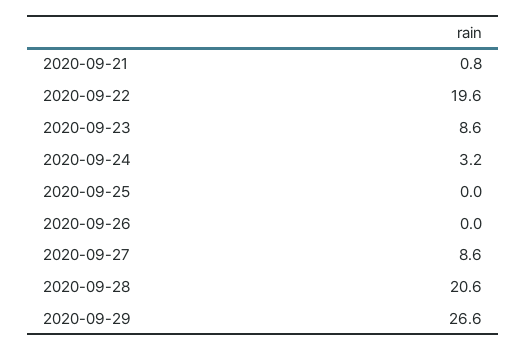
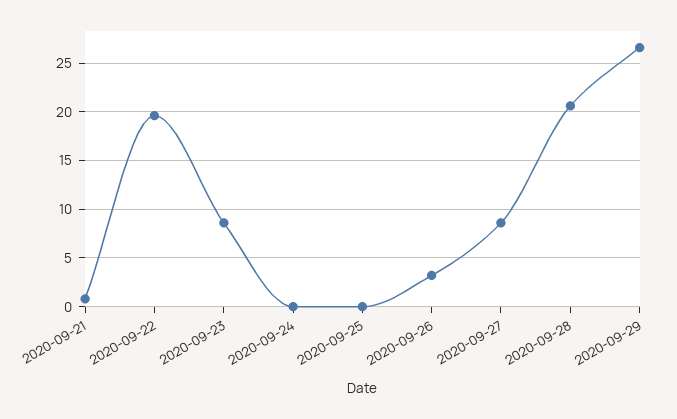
  {
    "2020-09-21": 0.8,
    "2020-09-22": 19.6,
    "2020-09-23": 8.6,
-   "2020-09-24": 3.2,
+   "2020-09-24": 0,
    "2020-09-25": 0,
-   "2020-09-26": 0,
+   "2020-09-26": 3,
    "2020-09-27": 8.6,
    "2020-09-28": 20.6,
    "2020-09-29": 26.6
  }

